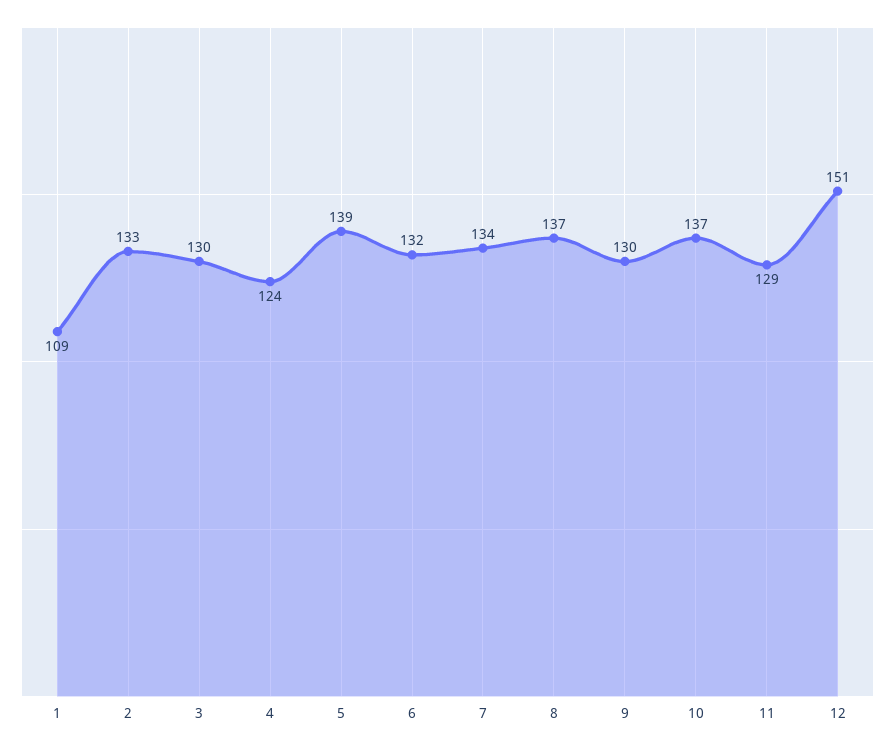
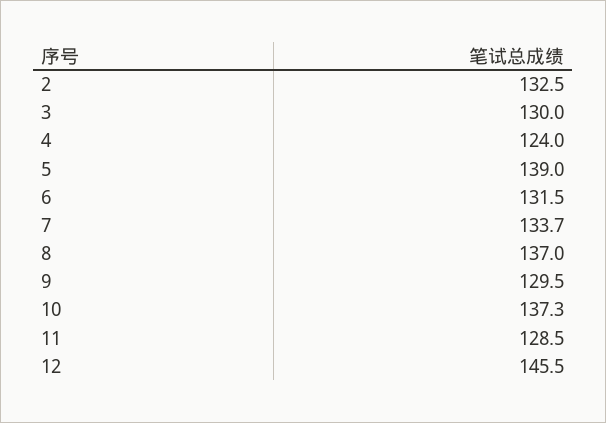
  {
-   "1": 109,
    "2": 132.5,
    "3": 130,
    "4": 124,
    "5": 139,
    "6": 131.5,
    "7": 133.7,
    "8": 137,
    "9": 129.5,
    "10": 137.3,
    "11": 128.5,
-   "12": 151
+   "12": 145.5
  }

